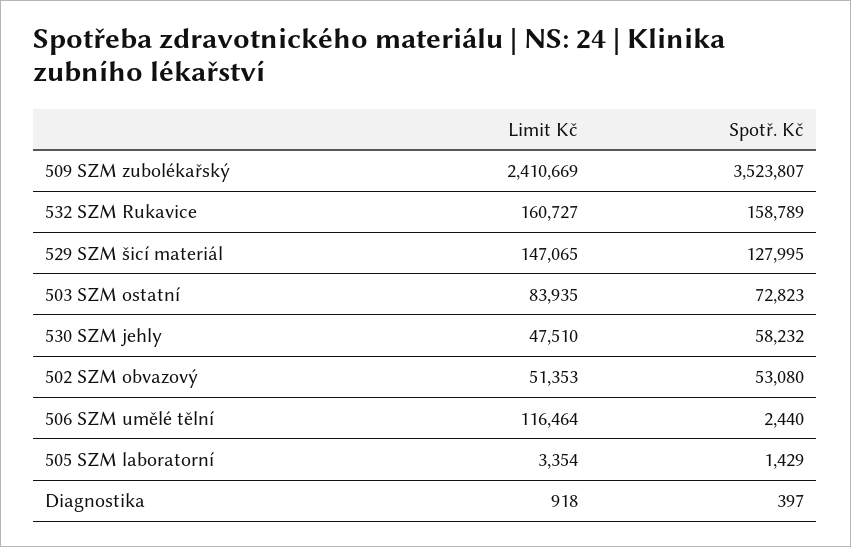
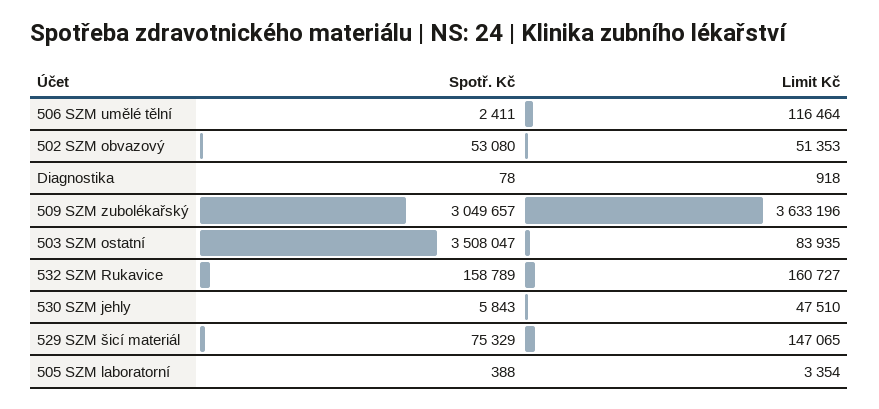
  {
    "Limit Kč": {
-     "509 SZM zubolékařský": 2410669,
+     "509 SZM zubolékařský": 3633196,
      "532 SZM Rukavice": 160727,
      "529 SZM šicí materiál": 147065,
      "503 SZM ostatní": 83935,
      "530 SZM jehly": 47510,
      "502 SZM obvazový": 51353,
      "506 SZM umělé tělní": 116464,
      "505 SZM laboratorní": 3354,
      "Diagnostika": 918
    },
    "Spotř. Kč": {
-     "509 SZM zubolékařský": 3523807,
+     "509 SZM zubolékařský": 3049657,
      "532 SZM Rukavice": 158789,
-     "529 SZM šicí materiál": 127995,
+     "529 SZM šicí materiál": 75329,
-     "503 SZM ostatní": 72823,
+     "503 SZM ostatní": 3508047,
-     "530 SZM jehly": 58232,
+     "530 SZM jehly": 5843,
      "502 SZM obvazový": 53080,
-     "506 SZM umělé tělní": 2440,
+     "506 SZM umělé tělní": 2411,
-     "505 SZM laboratorní": 1429,
+     "505 SZM laboratorní": 388,
-     "Diagnostika": 397
+     "Diagnostika": 78
    }
  }

